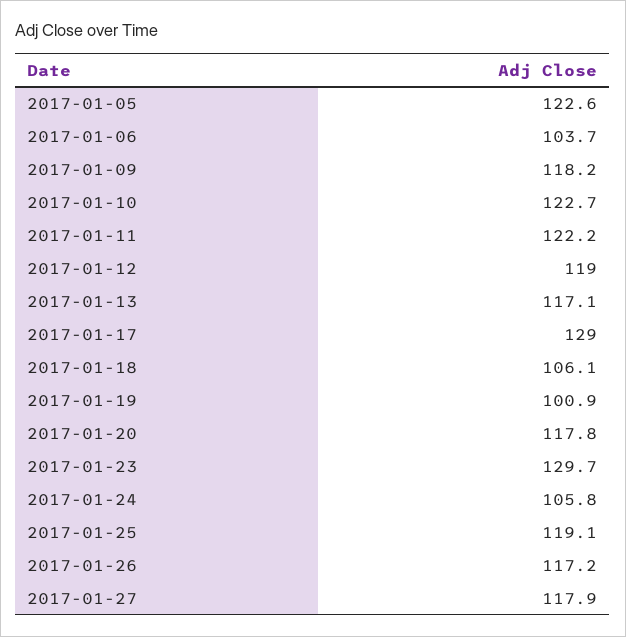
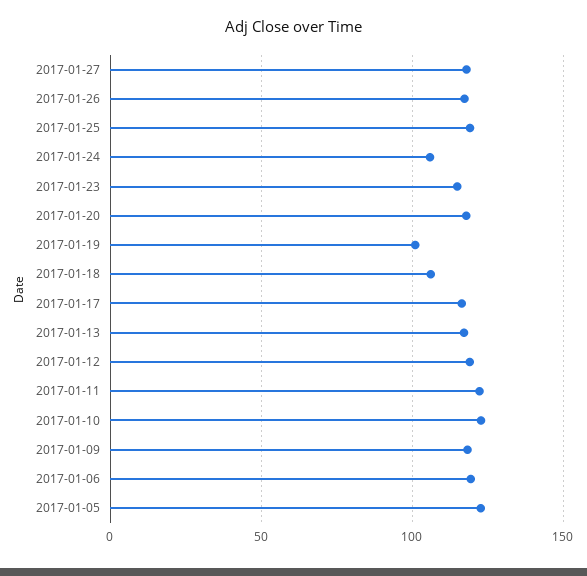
  {
    "2017-01-05": 122.6,
-   "2017-01-06": 103.7,
+   "2017-01-06": 120,
    "2017-01-09": 118.2,
    "2017-01-10": 122.7,
    "2017-01-11": 122.2,
    "2017-01-12": 119,
    "2017-01-13": 117.1,
-   "2017-01-17": 129,
+   "2017-01-17": 115,
    "2017-01-18": 106.1,
    "2017-01-19": 100.9,
    "2017-01-20": 117.8,
-   "2017-01-23": 129.7,
+   "2017-01-23": 115,
    "2017-01-24": 105.8,
    "2017-01-25": 119.1,
    "2017-01-26": 117.2,
    "2017-01-27": 117.9
  }

